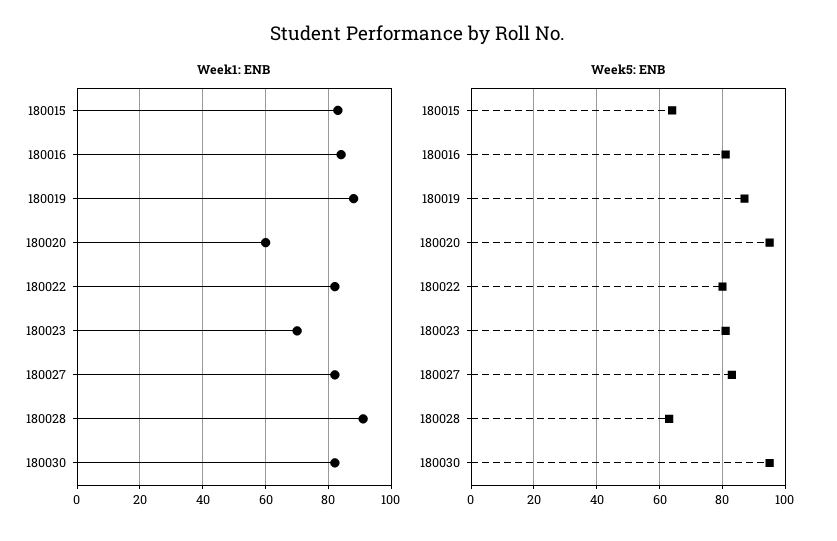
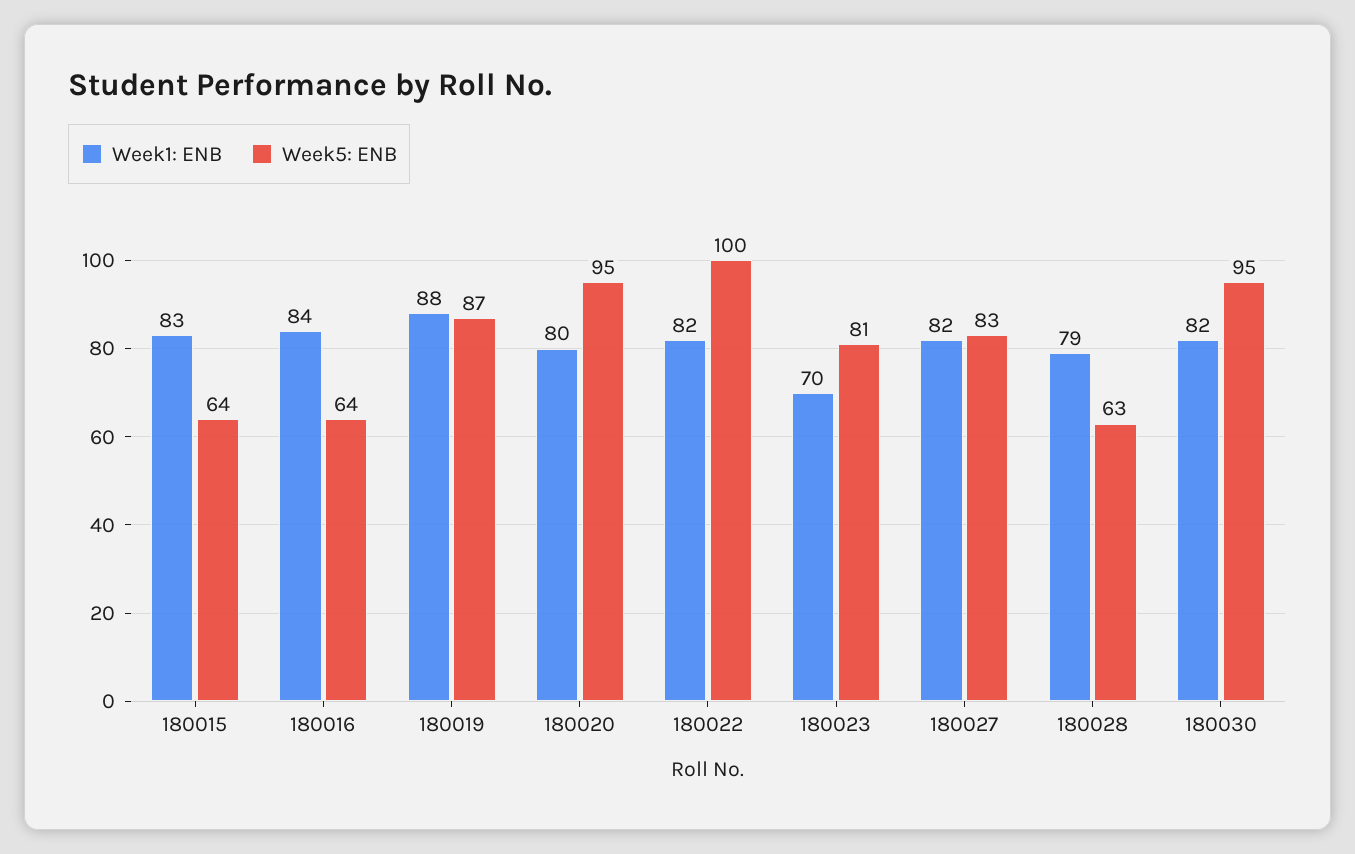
  {
    "Week1: ENB": {
      "180015": 83,
      "180016": 84,
      "180019": 88,
-     "180020": 60,
+     "180020": 80,
      "180022": 82,
      "180023": 70,
      "180027": 82,
-     "180028": 90,
+     "180028": 79,
      "180030": 82
    },
    "Week5: ENB": {
      "180015": 64,
-     "180016": 80,
+     "180016": 64,
      "180019": 87,
      "180020": 95,
-     "180022": 80,
+     "180022": 100,
      "180023": 81,
      "180027": 83,
      "180028": 63,
      "180030": 95
    }
  }

